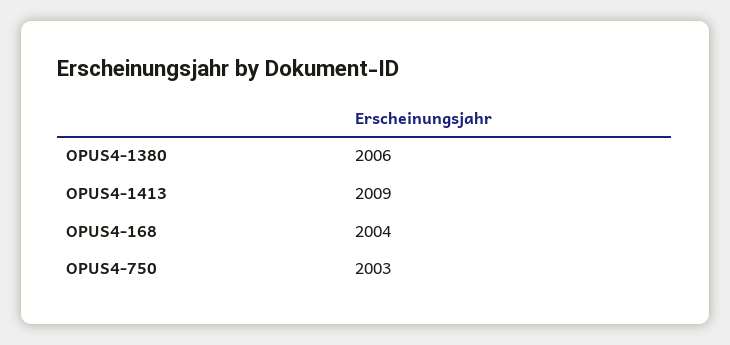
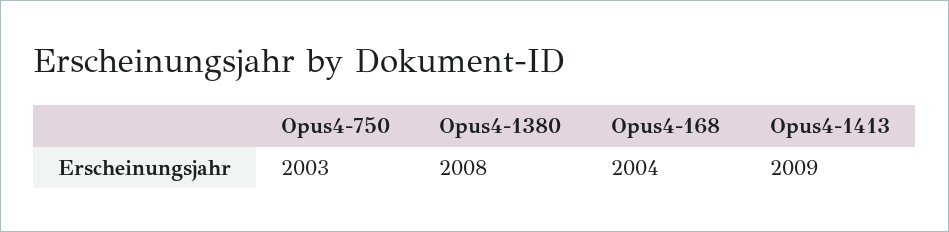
  {
-   "OPUS4-1380": 2006,
+   "OPUS4-1380": 2008,
    "OPUS4-1413": 2009,
    "OPUS4-168": 2004,
    "OPUS4-750": 2003
  }

